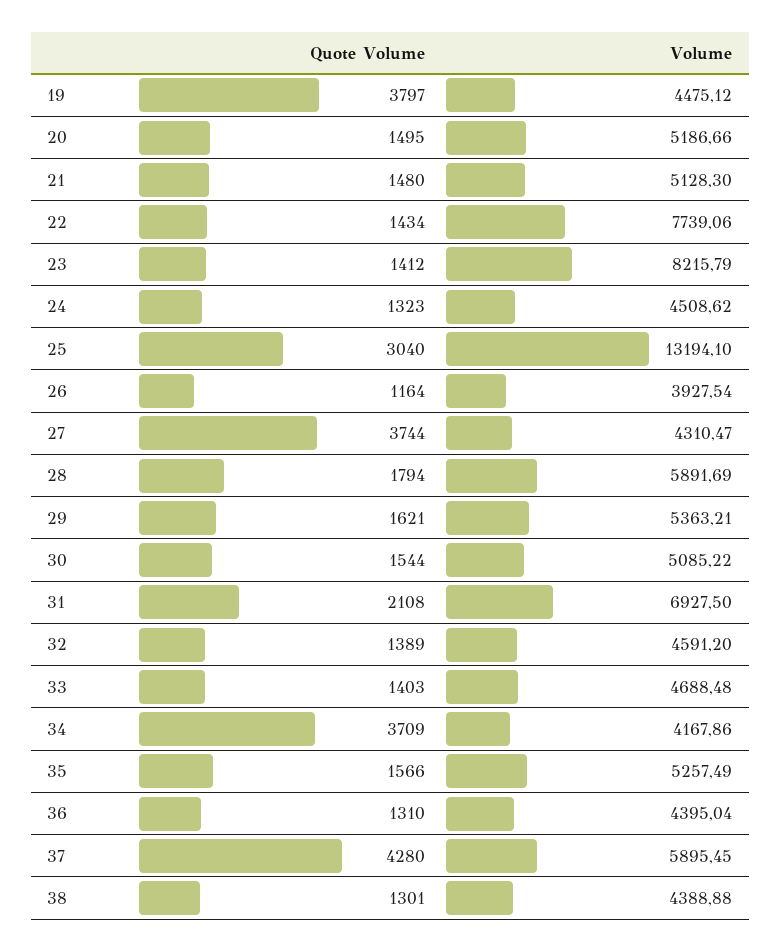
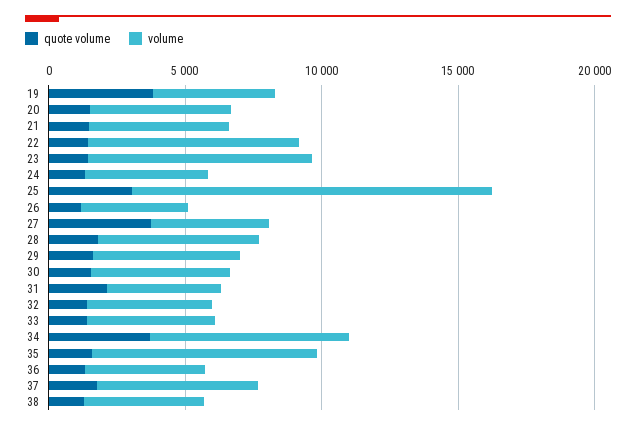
  {
    "Quote Volume": {
      "19": 3797,
      "20": 1495,
      "21": 1480,
      "22": 1434,
      "23": 1412,
      "24": 1323,
      "25": 3040,
      "26": 1164,
      "27": 3744,
      "28": 1794,
      "29": 1621,
      "30": 1544,
      "31": 2108,
      "32": 1389,
      "33": 1403,
      "34": 3709,
      "35": 1566,
      "36": 1310,
-     "37": 4280,
+     "37": 2000,
      "38": 1301
    },
    "Volume": {
      "19": 4475.12,
      "20": 5186.66,
      "21": 5128.3,
      "22": 7739.06,
      "23": 8215.79,
      "24": 4508.62,
      "25": 13194.1,
      "26": 3927.54,
      "27": 4310.47,
      "28": 5891.69,
      "29": 5363.21,
      "30": 5085.22,
-     "31": 6927.5,
+     "31": 4000,
      "32": 4591.2,
      "33": 4688.48,
-     "34": 4167.86,
+     "34": 7000,
-     "35": 5257.49,
+     "35": 8000,
      "36": 4395.04,
      "37": 5895.45,
      "38": 4388.88
    }
  }

